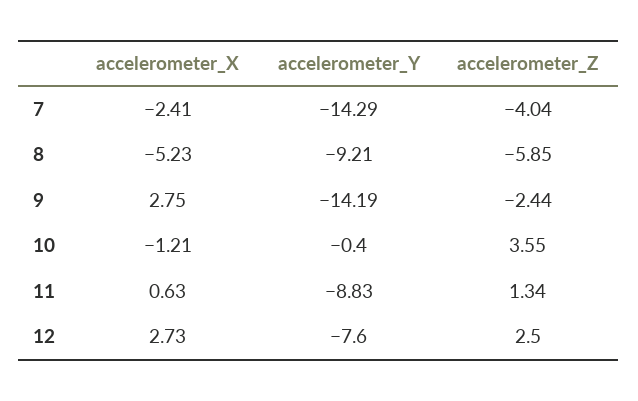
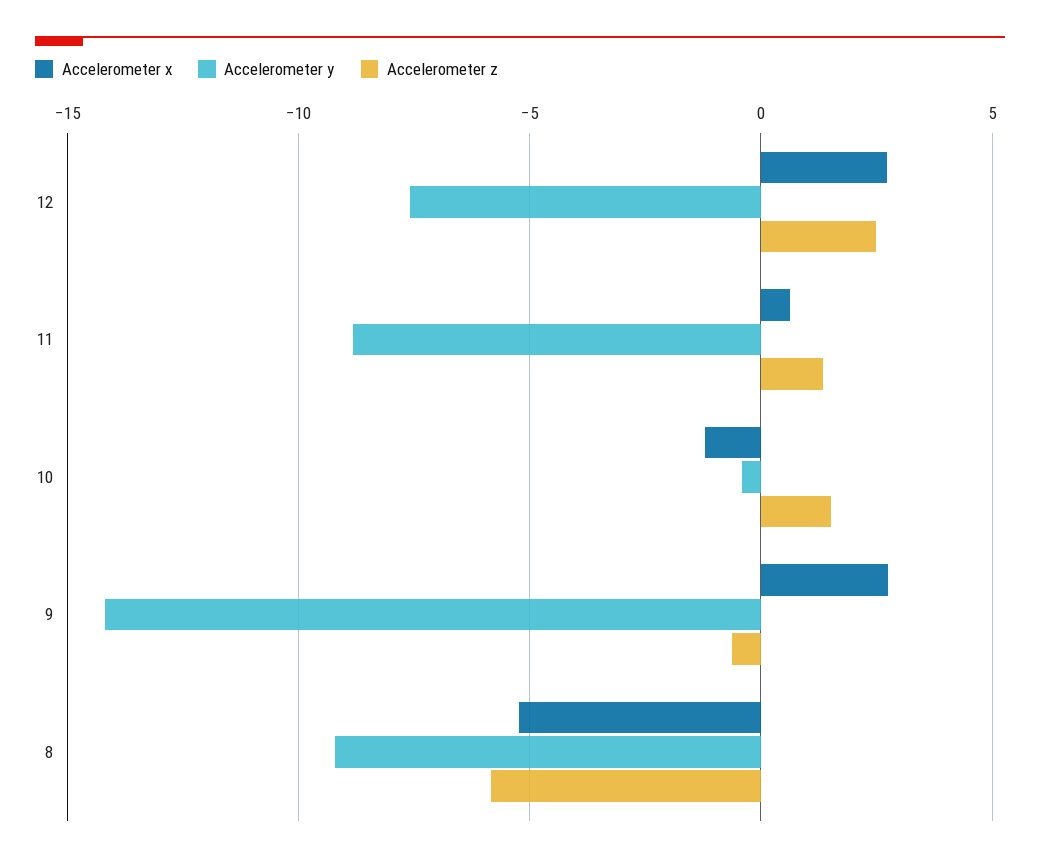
  {
    "accelerometer_X": {
-     "7": -2.41,
      "8": -5.23,
      "9": 2.75,
      "10": -1.21,
      "11": 0.63,
      "12": 2.73
    },
    "accelerometer_Y": {
-     "7": -14.29,
      "8": -9.21,
      "9": -14.19,
      "10": -0.4,
      "11": -8.83,
      "12": -7.6
    },
    "accelerometer_Z": {
-     "7": -4.04,
      "8": -5.85,
-     "9": -2.44,
+     "9": -0.5,
-     "10": 3.55,
+     "10": 1.5,
      "11": 1.34,
      "12": 2.5
    }
  }

